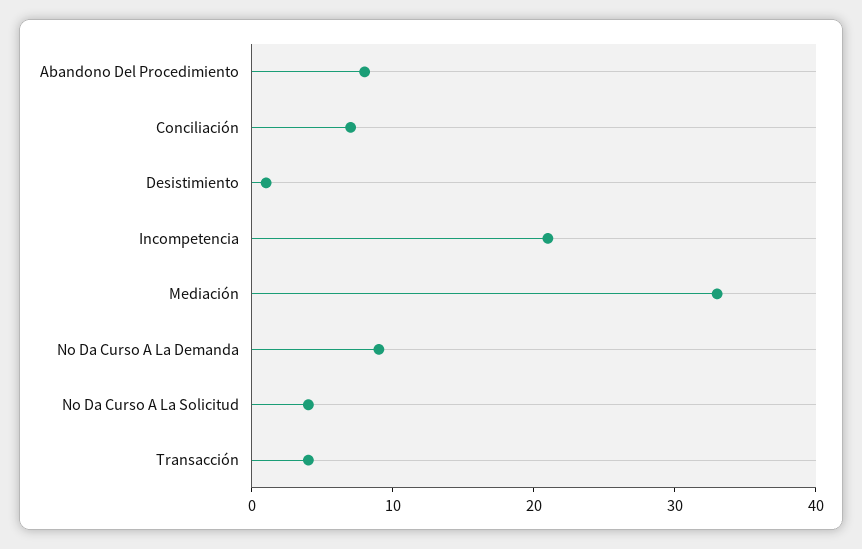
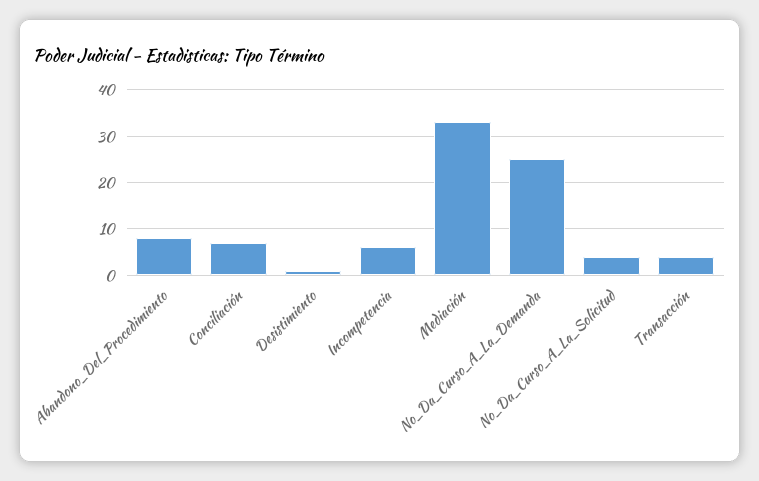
  {
    "Abandono Del Procedimiento": 8,
    "Conciliación": 7,
    "Desistimiento": 1,
-   "Incompetencia": 21,
+   "Incompetencia": 5,
    "Mediación": 33,
-   "No Da Curso A La Demanda": 9,
+   "No Da Curso A La Demanda": 25,
    "No Da Curso A La Solicitud": 4,
    "Transacción": 4
  }

